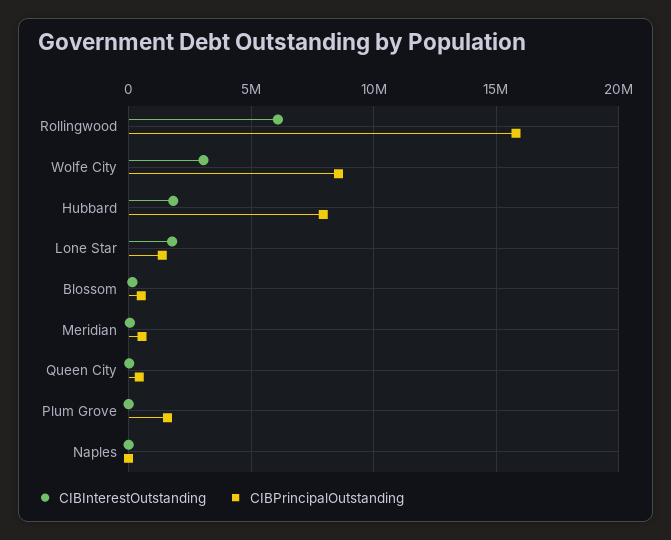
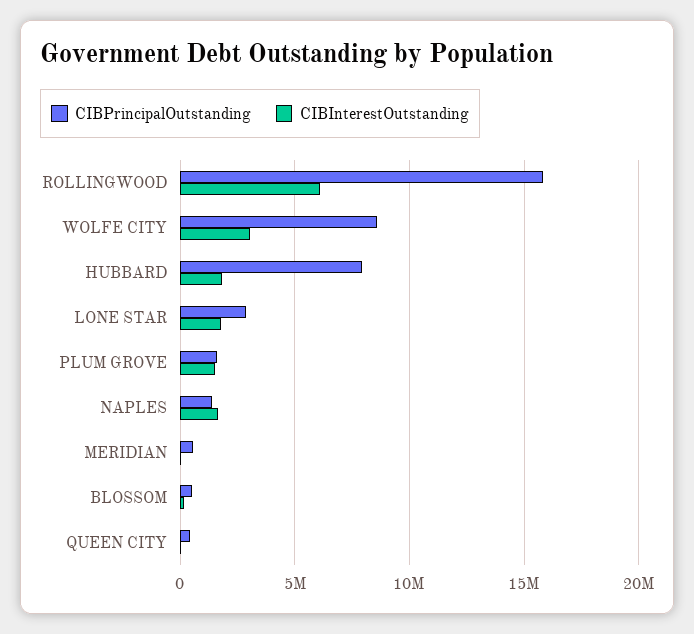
  {
    "CIBInterestOutstanding": {
      "Rollingwood": 6000000,
      "Wolfe City": 3000000,
      "Hubbard": 2000000,
      "Lone Star": 2000000,
      "Blossom": 0,
      "Meridian": 0,
      "Queen City": 0,
-     "Plum Grove": 0,
+     "Plum Grove": 1500000,
-     "Naples": 0
+     "Naples": 1500000
    },
    "CIBPrincipalOutstanding": {
      "Rollingwood": 16000000,
      "Wolfe City": 8500000,
      "Hubbard": 8000000,
-     "Lone Star": 1500000,
+     "Lone Star": 3000000,
      "Blossom": 500000,
      "Meridian": 500000,
      "Queen City": 500000,
      "Plum Grove": 1500000,
-     "Naples": 0
+     "Naples": 1500000
    }
  }

